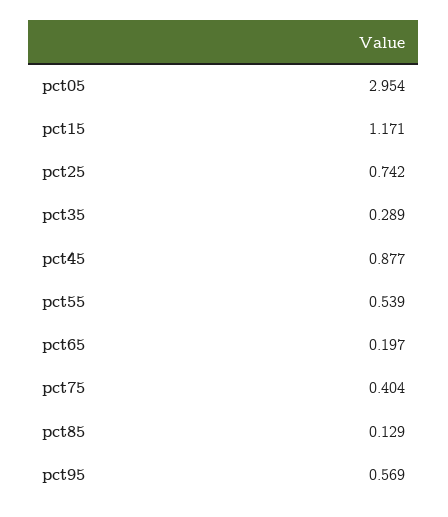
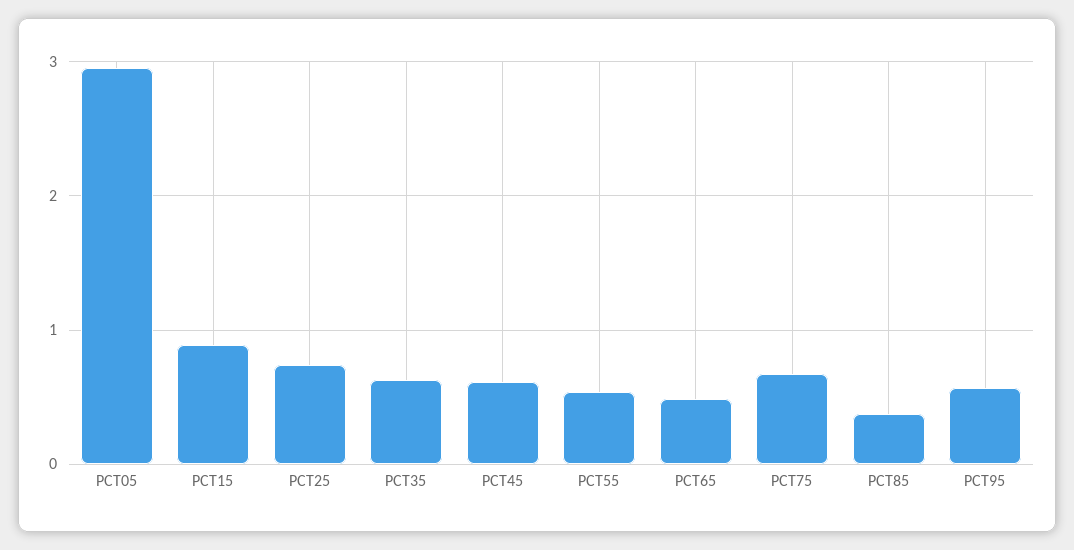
  {
    "pct05": 2.954,
-   "pct15": 1.171,
+   "pct15": 0.9,
    "pct25": 0.742,
-   "pct35": 0.289,
+   "pct35": 0.6,
-   "pct45": 0.877,
+   "pct45": 0.6,
    "pct55": 0.539,
-   "pct65": 0.197,
+   "pct65": 0.5,
-   "pct75": 0.404,
+   "pct75": 0.7,
-   "pct85": 0.129,
+   "pct85": 0.4,
    "pct95": 0.569
  }

